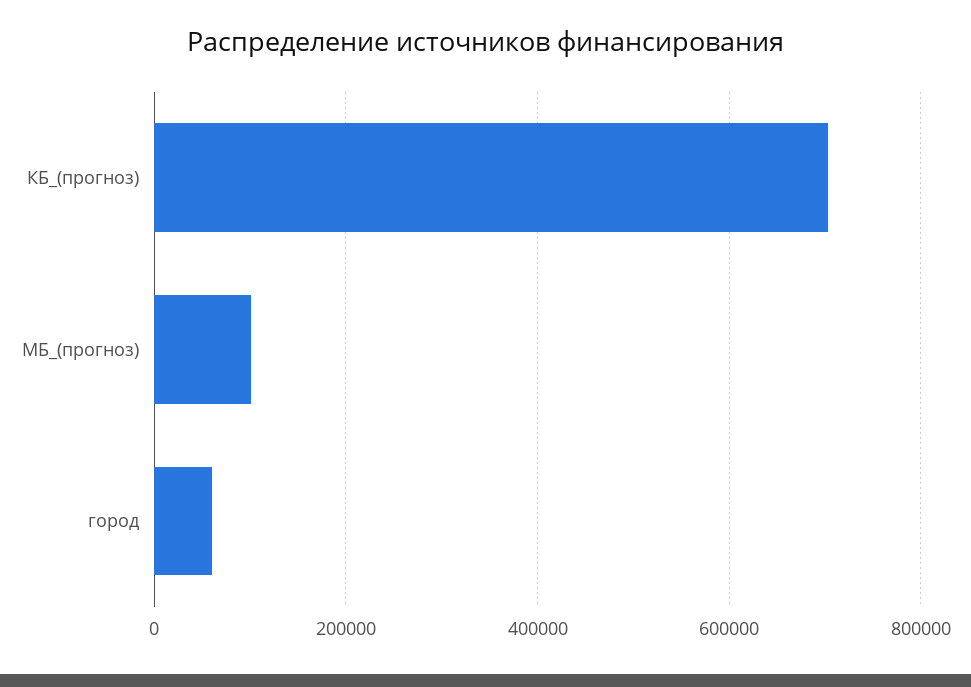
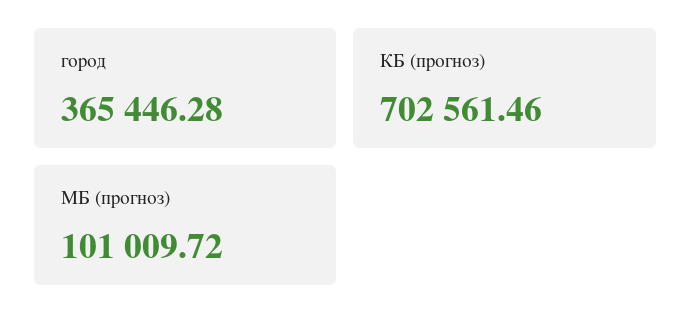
  {
    "КБ_(прогноз)": 702561.46,
    "МБ_(прогноз)": 101009.72,
-   "город": 60000
+   "город": 365446.28
  }

